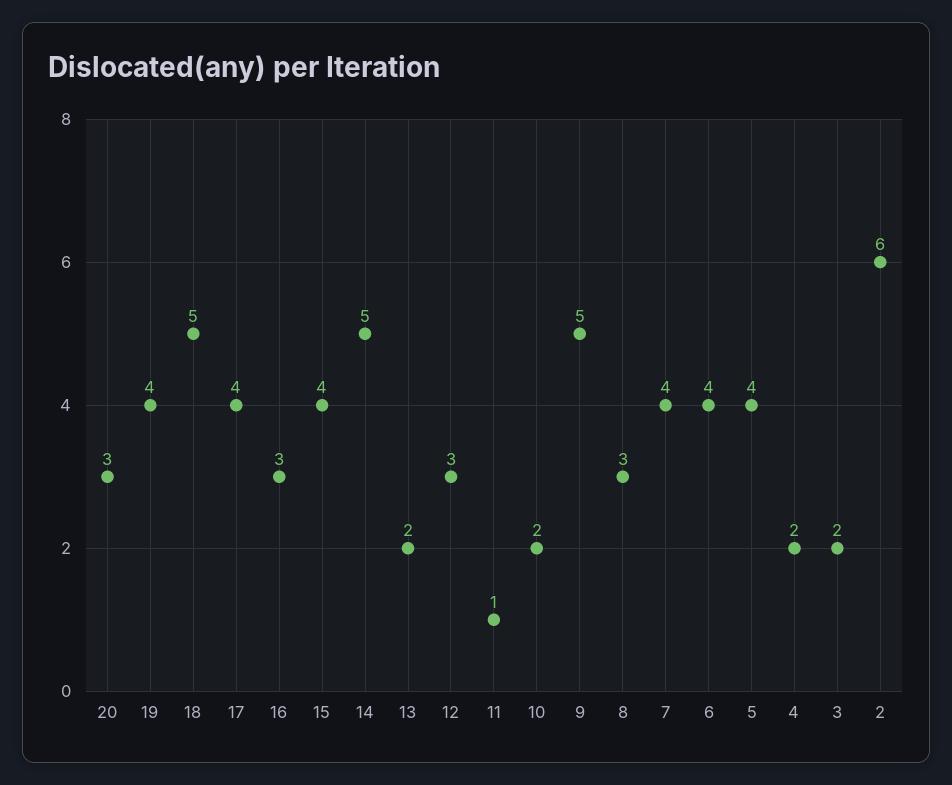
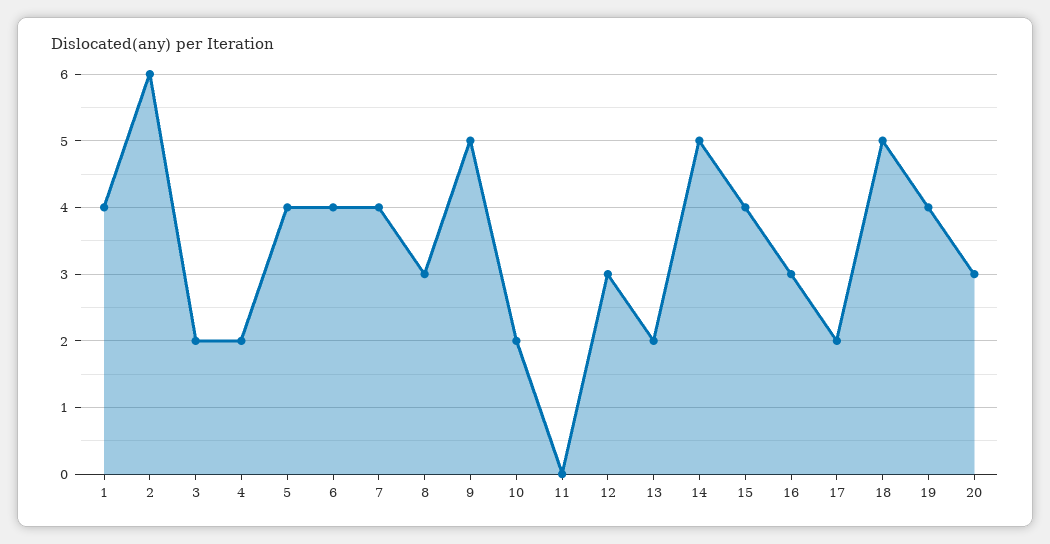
  {
    "20": 3,
    "19": 4,
    "18": 5,
-   "17": 4,
+   "17": 2,
    "16": 3,
    "15": 4,
    "14": 5,
    "13": 2,
    "12": 3,
-   "11": 1,
+   "11": 0,
    "10": 2,
    "9": 5,
    "8": 3,
    "7": 4,
    "6": 4,
    "5": 4,
    "4": 2,
    "3": 2,
-   "2": 6
+   "2": 6,
+   "1": 4
  }

